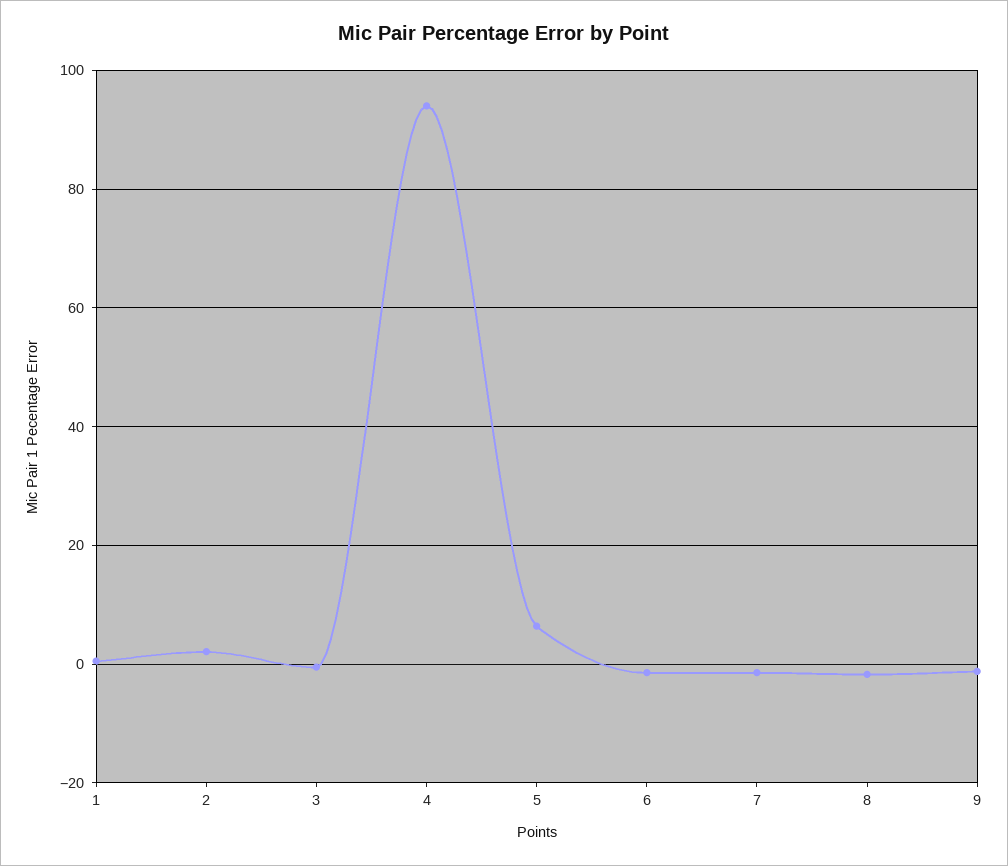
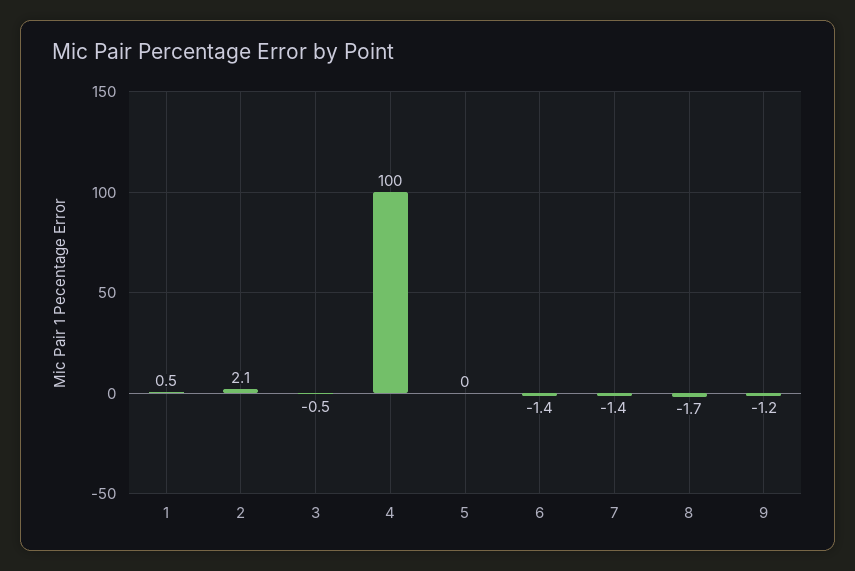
  {
    "1": 0.5,
    "2": 2.1,
    "3": -0.5,
-   "4": 94,
+   "4": 100,
-   "5": 6,
+   "5": 0,
    "6": -1.4,
    "7": -1.4,
    "8": -1.7,
    "9": -1.2
  }

